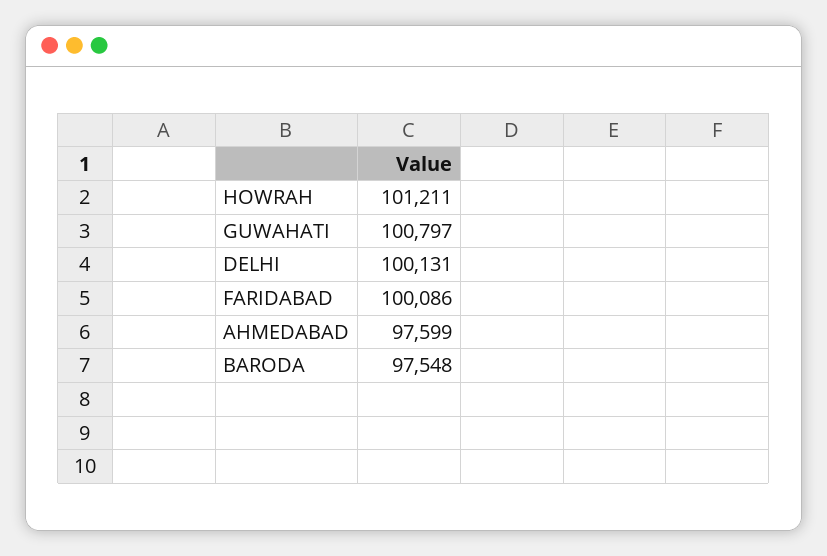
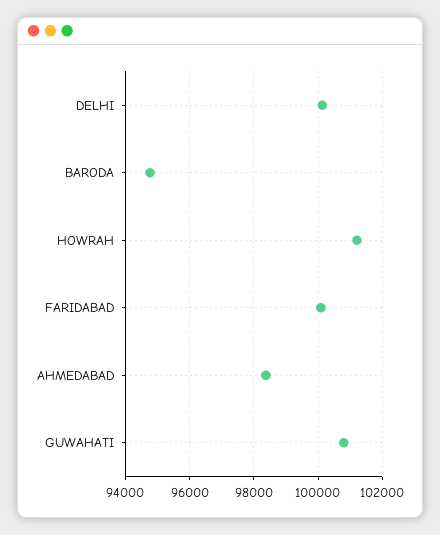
  {
    "HOWRAH": 101211,
    "GUWAHATI": 100797,
    "DELHI": 100131,
    "FARIDABAD": 100086,
-   "AHMEDABAD": 97599,
+   "AHMEDABAD": 98400,
-   "BARODA": 97548
+   "BARODA": 94800
  }

